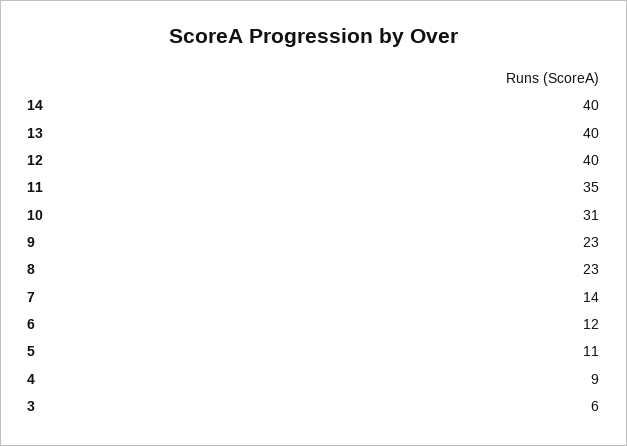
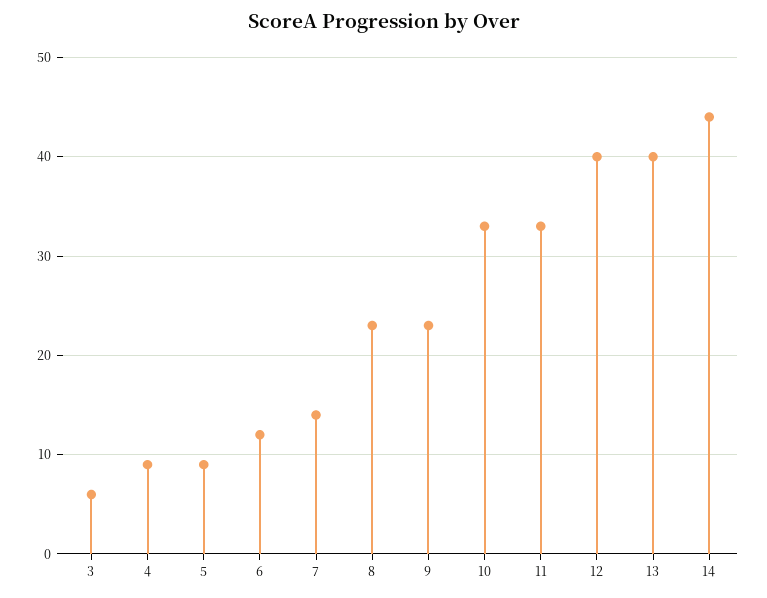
  {
-   "14": 40,
+   "14": 44,
    "13": 40,
    "12": 40,
-   "11": 35,
+   "11": 33,
-   "10": 31,
+   "10": 33,
    "9": 23,
    "8": 23,
    "7": 14,
    "6": 12,
-   "5": 11,
+   "5": 9,
    "4": 9,
    "3": 6
  }

